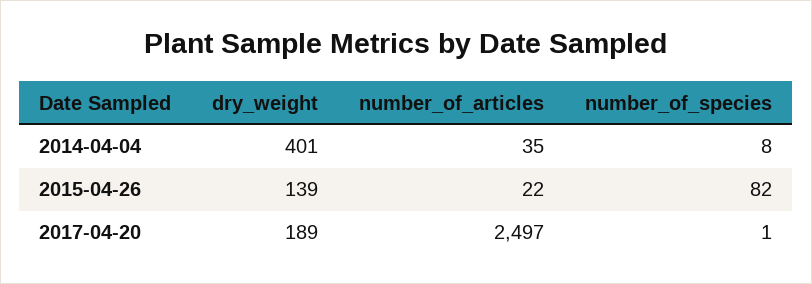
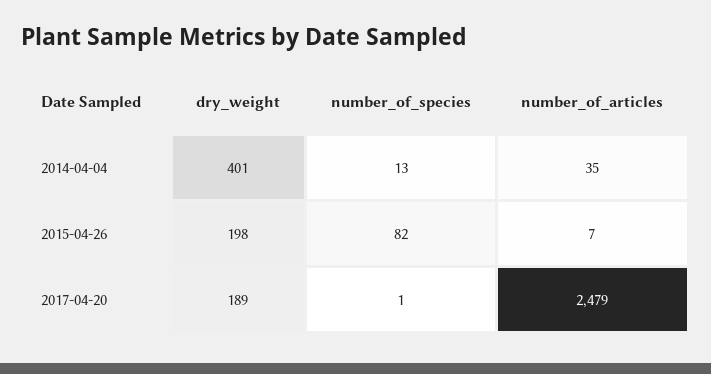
  {
    "dry_weight": {
      "2014-04-04": 401,
-     "2015-04-26": 139,
+     "2015-04-26": 198,
      "2017-04-20": 189
    },
    "number_of_articles": {
      "2014-04-04": 35,
-     "2015-04-26": 22,
+     "2015-04-26": 7,
-     "2017-04-20": 2497
+     "2017-04-20": 2479
    },
    "number_of_species": {
-     "2014-04-04": 8,
+     "2014-04-04": 13,
      "2015-04-26": 82,
      "2017-04-20": 1
    }
  }

